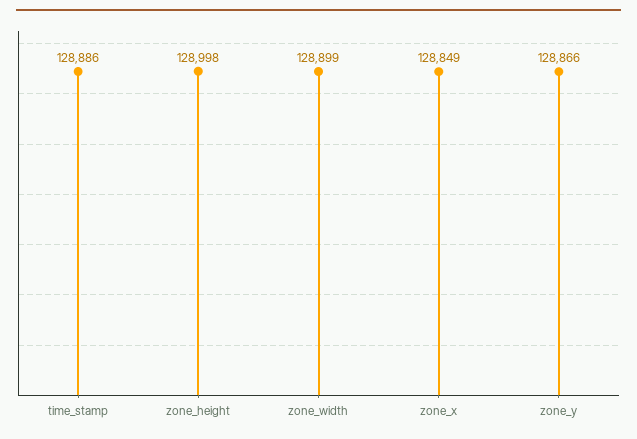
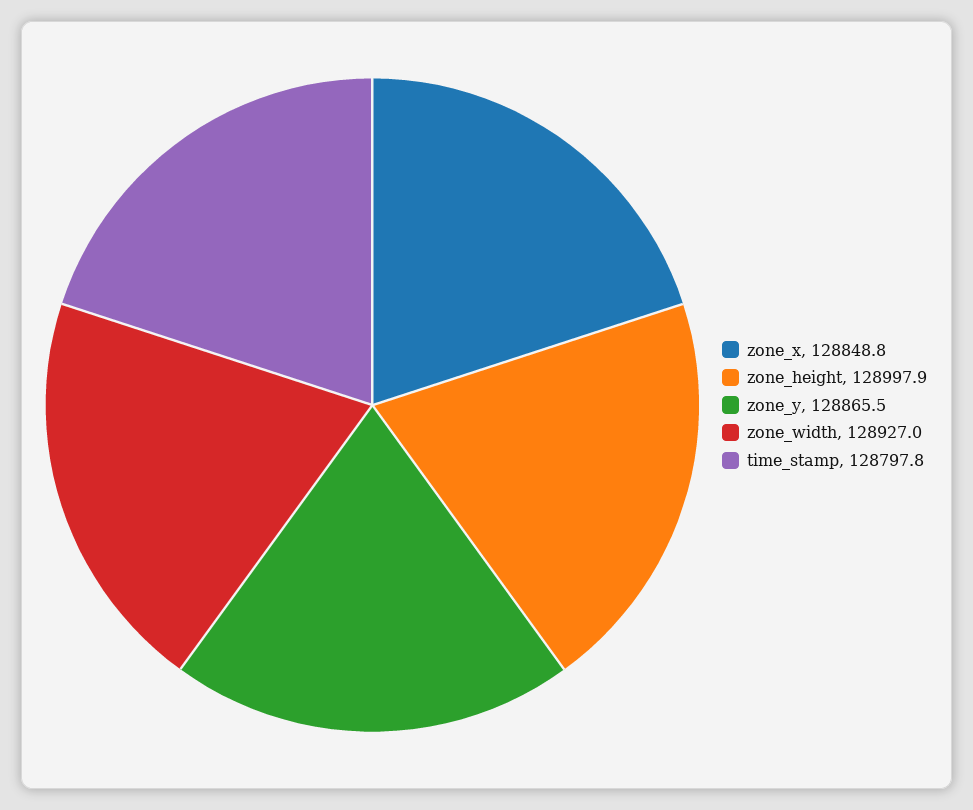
  {
-   "time_stamp": 128886,
+   "time_stamp": 128797.8,
    "zone_height": 128997.9,
-   "zone_width": 128899,
+   "zone_width": 128927,
    "zone_x": 128848.8,
    "zone_y": 128865.5
  }

